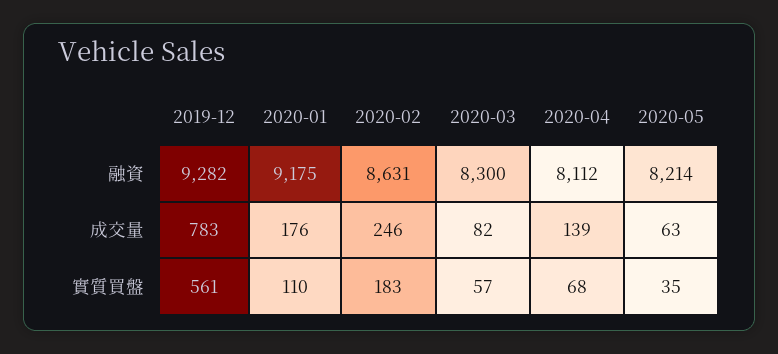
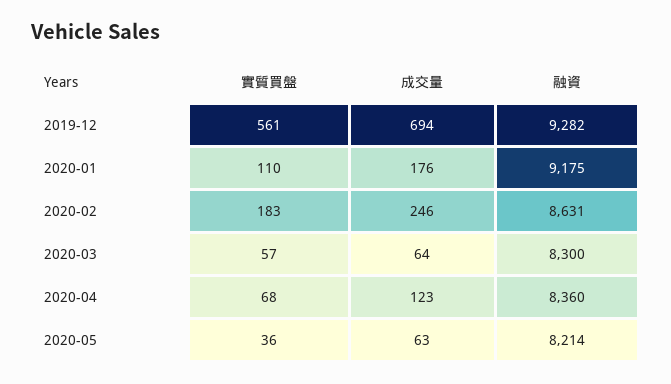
  {
    "2019-12": {
      "融資": 9282,
-     "成交量": 783,
+     "成交量": 694,
      "實質買盤": 561
    },
    "2020-01": {
      "融資": 9175,
      "成交量": 176,
      "實質買盤": 110
    },
    "2020-02": {
      "融資": 8631,
      "成交量": 246,
      "實質買盤": 183
    },
    "2020-03": {
      "融資": 8300,
-     "成交量": 82,
+     "成交量": 64,
      "實質買盤": 57
    },
    "2020-04": {
-     "融資": 8112,
+     "融資": 8360,
-     "成交量": 139,
+     "成交量": 123,
      "實質買盤": 68
    },
    "2020-05": {
      "融資": 8214,
      "成交量": 63,
-     "實質買盤": 35
+     "實質買盤": 36
    }
  }

